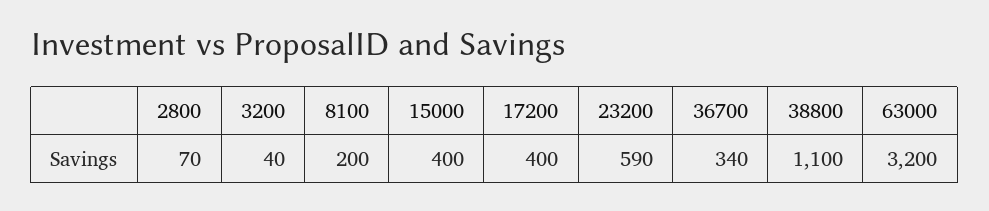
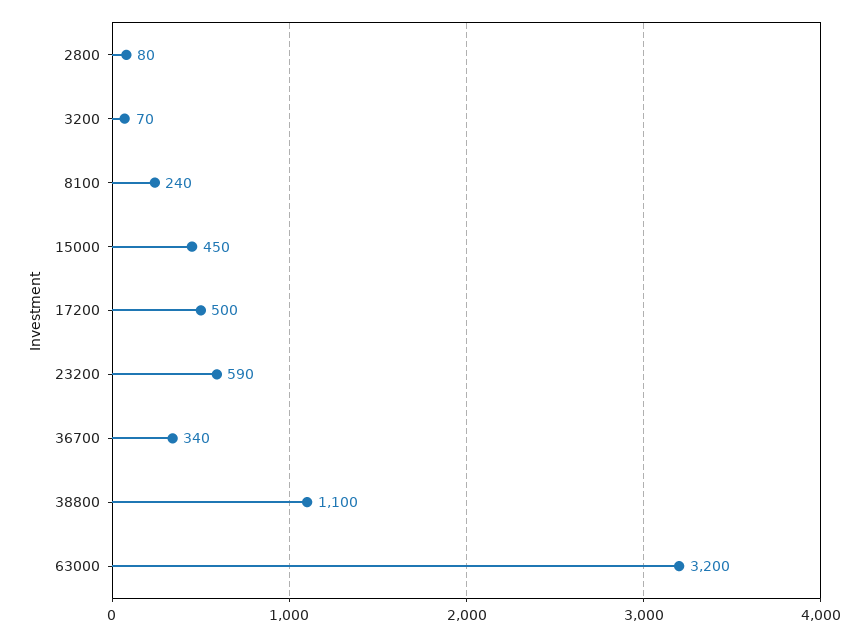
  {
-   "2800": 70,
+   "2800": 80,
-   "3200": 40,
+   "3200": 70,
-   "8100": 200,
+   "8100": 240,
-   "15000": 400,
+   "15000": 450,
-   "17200": 400,
+   "17200": 500,
    "23200": 590,
    "36700": 340,
    "38800": 1100,
    "63000": 3200
  }

